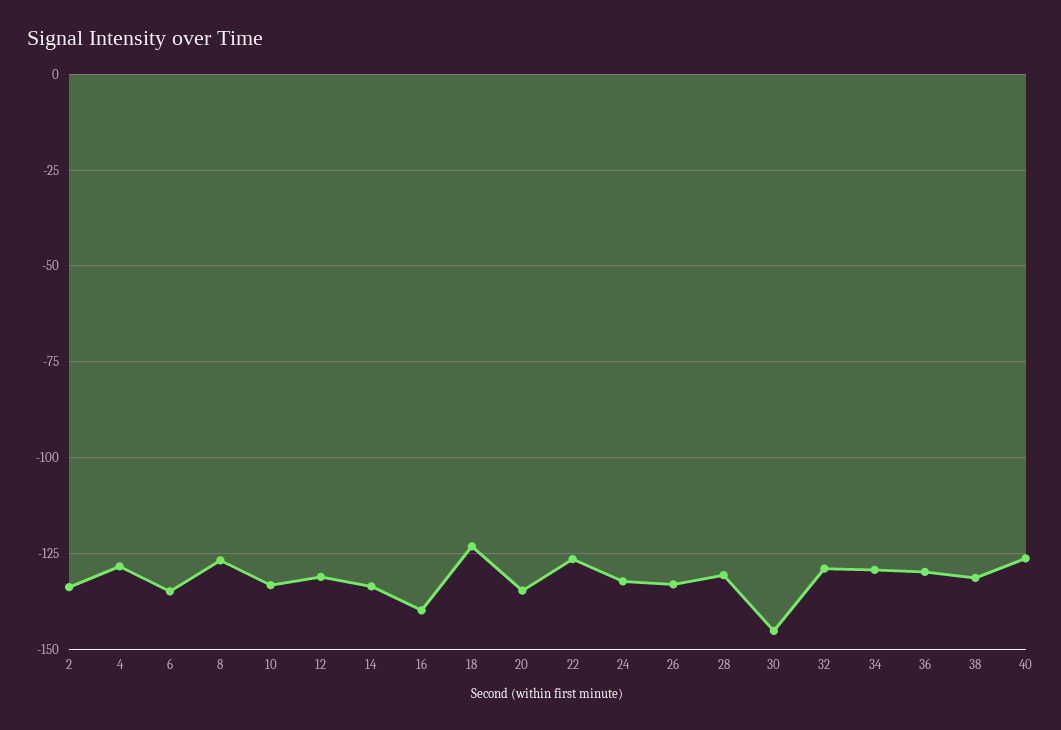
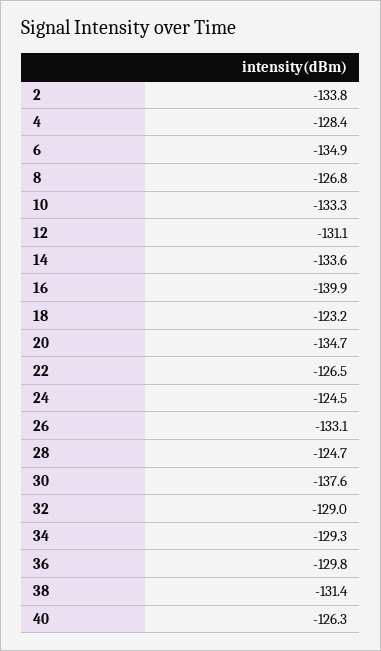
  {
    "2": -133.8,
    "4": -128.4,
    "6": -134.9,
    "8": -126.8,
    "10": -133.3,
    "12": -131.1,
    "14": -133.6,
    "16": -139.9,
    "18": -123.2,
    "20": -134.7,
    "22": -126.5,
-   "24": -132.5,
+   "24": -124.5,
    "26": -133.1,
-   "28": -130,
+   "28": -124.7,
-   "30": -145,
+   "30": -137.6,
    "32": -129,
    "34": -129.3,
    "36": -129.8,
    "38": -131.4,
    "40": -126.3
  }

